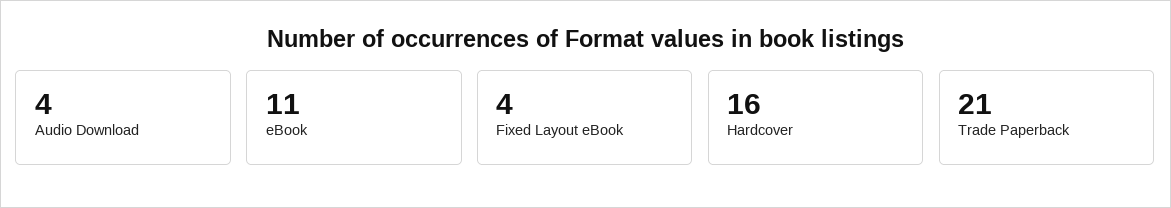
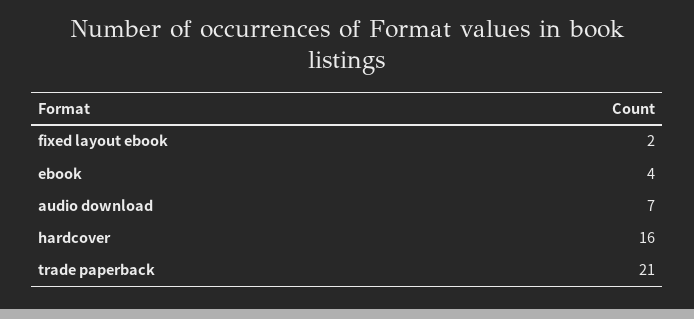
  {
-   "Audio Download": 4,
+   "Audio Download": 7,
-   "eBook": 11,
+   "eBook": 4,
-   "Fixed Layout eBook": 4,
+   "Fixed Layout eBook": 2,
    "Hardcover": 16,
    "Trade Paperback": 21
  }

